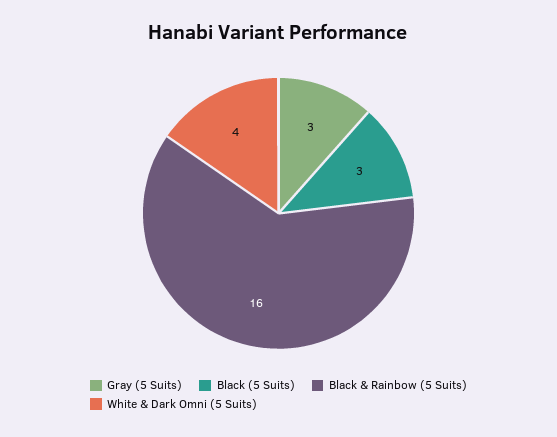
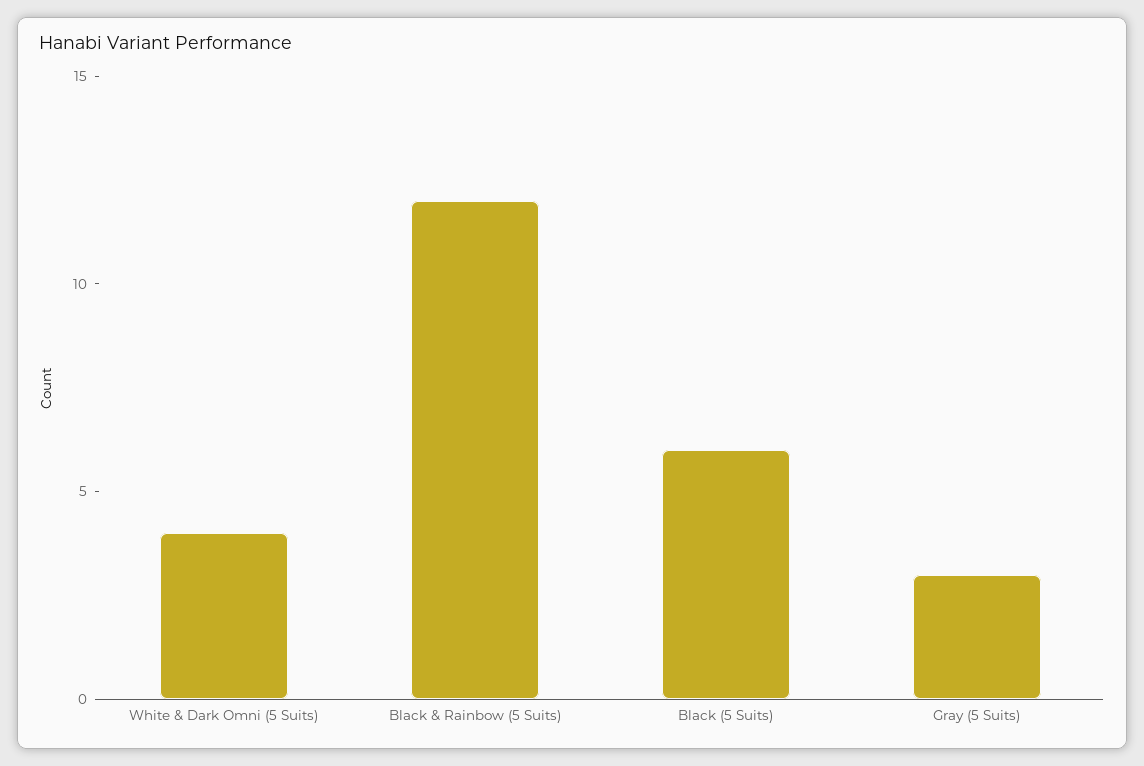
  {
    "Gray (5 Suits)": 3,
-   "Black (5 Suits)": 3,
+   "Black (5 Suits)": 6,
-   "Black & Rainbow (5 Suits)": 16,
+   "Black & Rainbow (5 Suits)": 12,
    "White & Dark Omni (5 Suits)": 4
  }

